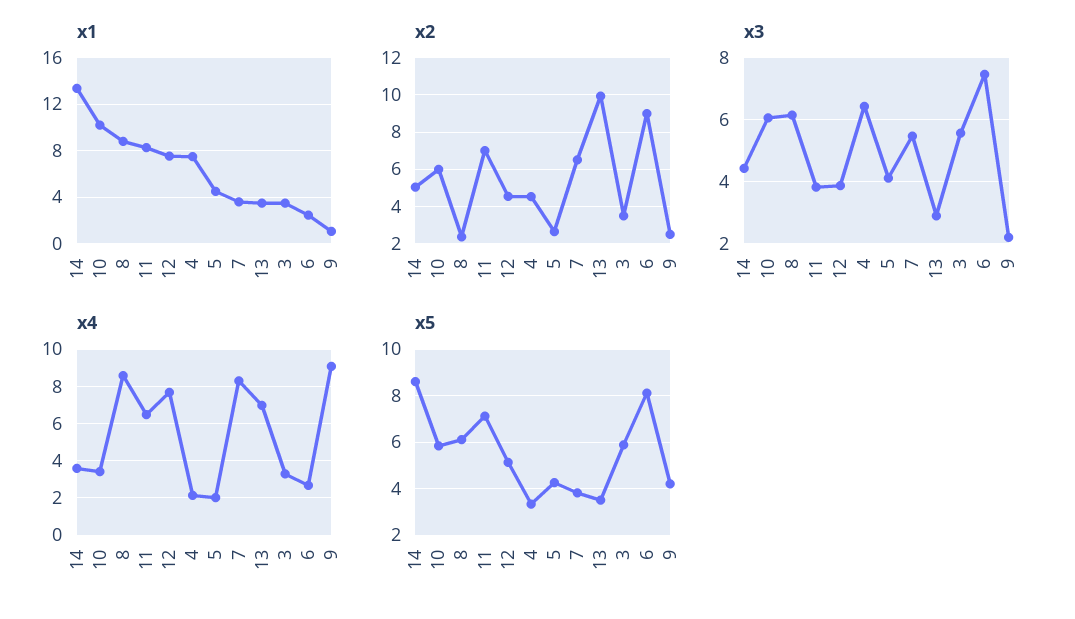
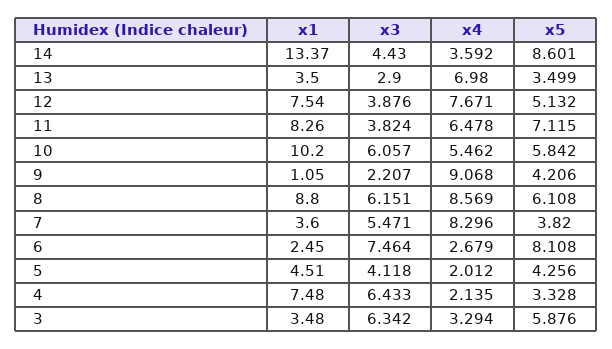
  {
    "x1": {
      "14": 13.37,
      "10": 10.2,
      "8": 8.8,
      "11": 8.26,
      "12": 7.54,
      "4": 7.48,
      "5": 4.51,
      "7": 3.6,
      "13": 3.5,
      "3": 3.48,
      "6": 2.45,
      "9": 1.05
    },
-   "x2": {
-     "14": 5,
-     "10": 6,
-     "8": 2.5,
-     "11": 7,
-     "12": 4.5,
-     "4": 4.5,
-     "5": 2.5,
-     "7": 6.5,
-     "13": 10,
-     "3": 3.5,
-     "6": 9,
-     "9": 2.5
-   },
    "x3": {
      "14": 4.43,
      "10": 6.057,
      "8": 6.151,
      "11": 3.824,
      "12": 3.876,
      "4": 6.433,
      "5": 4.118,
      "7": 5.471,
      "13": 2.9,
-     "3": 5.6,
+     "3": 6.342,
      "6": 7.464,
      "9": 2.207
    },
    "x4": {
      "14": 3.592,
-     "10": 3.5,
+     "10": 5.462,
      "8": 8.569,
      "11": 6.478,
      "12": 7.671,
      "4": 2.135,
      "5": 2.012,
      "7": 8.296,
      "13": 6.98,
      "3": 3.294,
      "6": 2.679,
      "9": 9.068
    },
    "x5": {
      "14": 8.601,
      "10": 5.842,
      "8": 6.108,
      "11": 7.115,
      "12": 5.132,
      "4": 3.328,
      "5": 4.256,
      "7": 3.82,
      "13": 3.499,
      "3": 5.876,
      "6": 8.108,
      "9": 4.206
    }
  }

